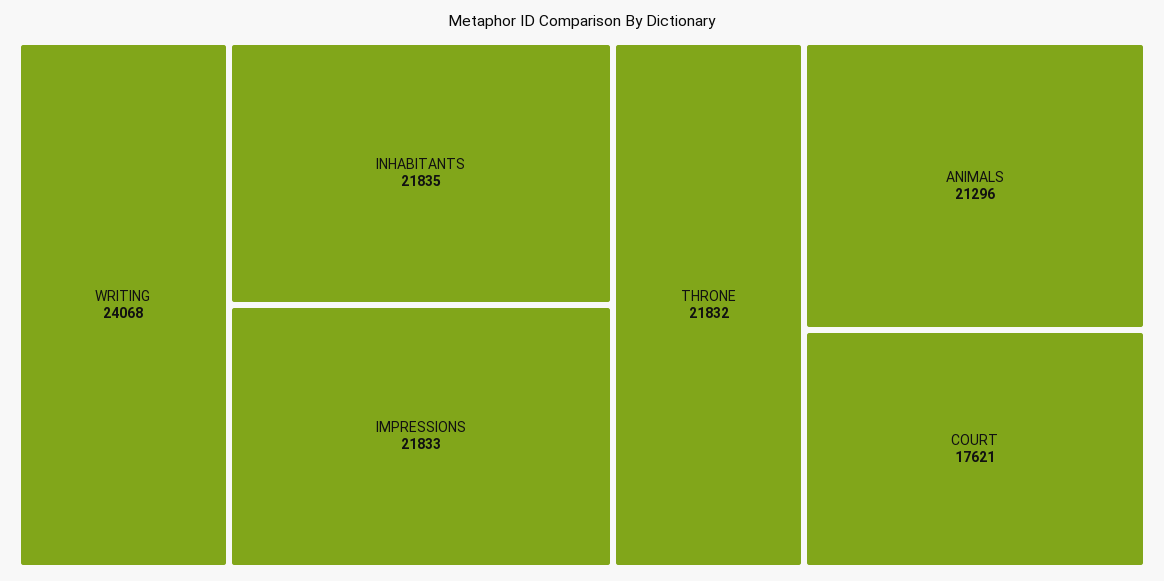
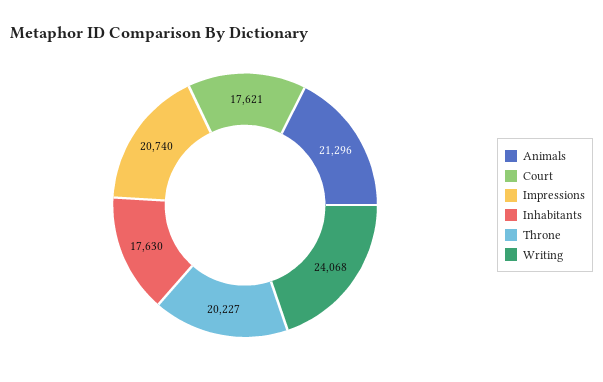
  {
    "WRITING": 24068,
-   "INHABITANTS": 21835,
+   "INHABITANTS": 17630,
-   "IMPRESSIONS": 21833,
+   "IMPRESSIONS": 20740,
-   "THRONE": 21832,
+   "THRONE": 20227,
    "ANIMALS": 21296,
    "COURT": 17621
  }

